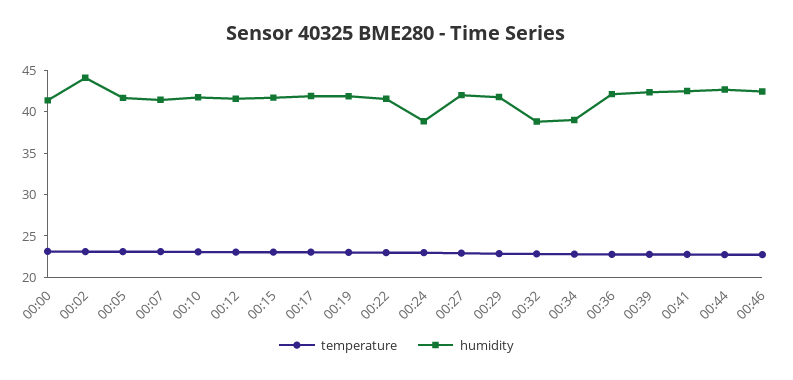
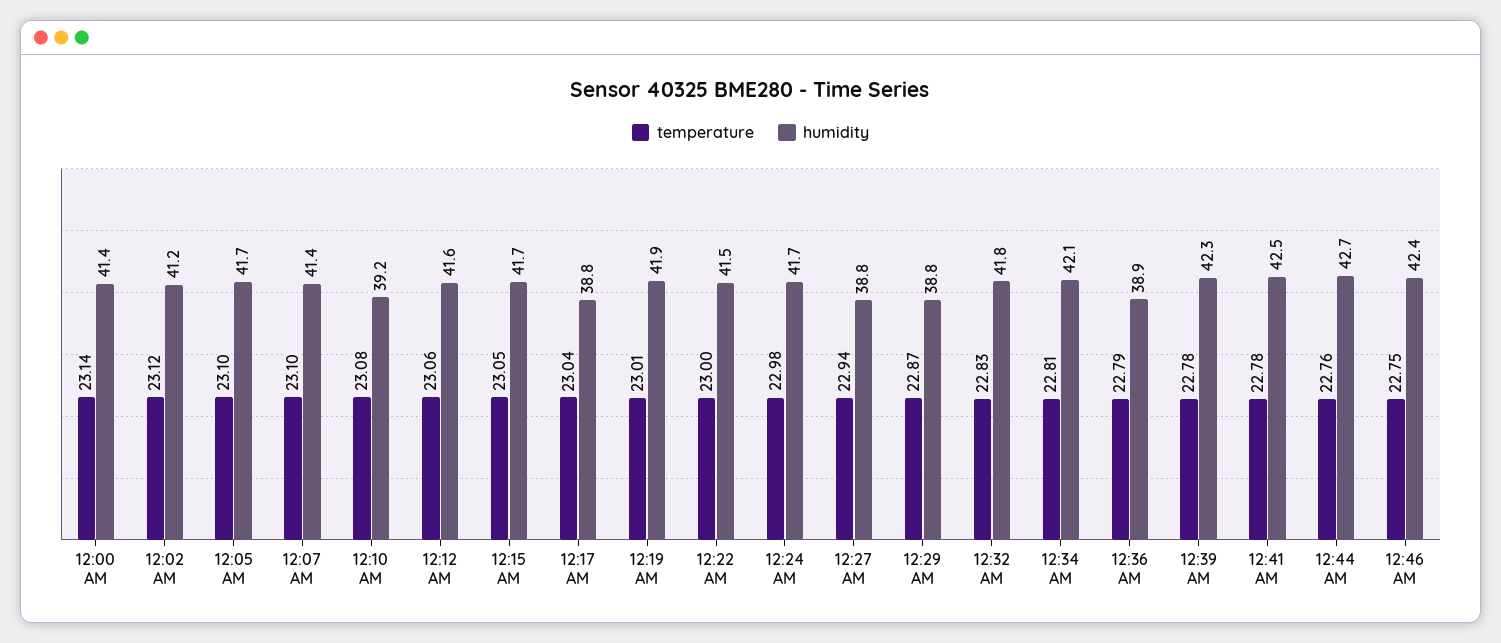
  {
    "temperature": {
      "00:00": 23.14,
      "00:02": 23.12,
      "00:05": 23.1,
      "00:07": 23.1,
      "00:10": 23.08,
      "00:12": 23.06,
      "00:15": 23.05,
      "00:17": 23.04,
      "00:19": 23.01,
      "00:22": 23,
      "00:24": 22.98,
      "00:27": 22.94,
      "00:29": 22.87,
      "00:32": 22.83,
      "00:34": 22.81,
      "00:36": 22.79,
      "00:39": 22.78,
      "00:41": 22.78,
      "00:44": 22.76,
      "00:46": 22.75
    },
    "humidity": {
      "00:00": 41.4,
-     "00:02": 44,
+     "00:02": 41.2,
      "00:05": 41.7,
      "00:07": 41.4,
-     "00:10": 42,
+     "00:10": 39.2,
      "00:12": 41.6,
      "00:15": 41.7,
-     "00:17": 42,
+     "00:17": 38.8,
      "00:19": 41.9,
      "00:22": 41.5,
-     "00:24": 39,
+     "00:24": 41.7,
-     "00:27": 42,
+     "00:27": 38.8,
-     "00:29": 42,
+     "00:29": 38.8,
-     "00:32": 39,
+     "00:32": 41.8,
-     "00:34": 39,
+     "00:34": 42.1,
-     "00:36": 42,
+     "00:36": 38.9,
      "00:39": 42.3,
      "00:41": 42.5,
      "00:44": 42.7,
      "00:46": 42.4
    }
  }

